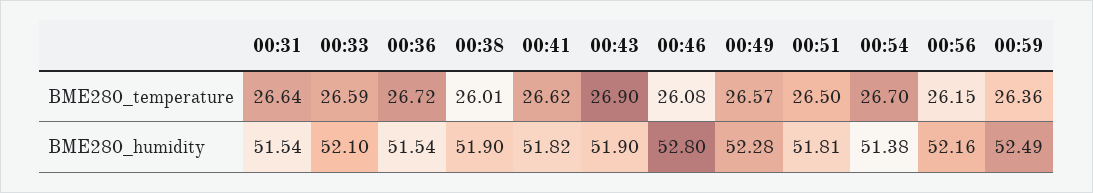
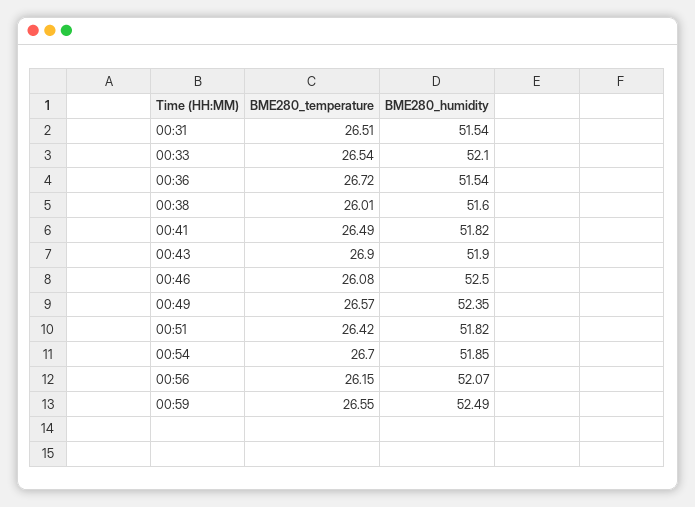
  {
    "00:31": {
-     "BME280_temperature": 26.64,
+     "BME280_temperature": 26.51,
      "BME280_humidity": 51.54
    },
    "00:33": {
-     "BME280_temperature": 26.59,
+     "BME280_temperature": 26.54,
      "BME280_humidity": 52.1
    },
    "00:36": {
      "BME280_temperature": 26.72,
      "BME280_humidity": 51.54
    },
    "00:38": {
      "BME280_temperature": 26.01,
-     "BME280_humidity": 51.9
+     "BME280_humidity": 51.6
    },
    "00:41": {
-     "BME280_temperature": 26.62,
+     "BME280_temperature": 26.49,
      "BME280_humidity": 51.82
    },
    "00:43": {
      "BME280_temperature": 26.9,
      "BME280_humidity": 51.9
    },
    "00:46": {
      "BME280_temperature": 26.08,
-     "BME280_humidity": 52.8
+     "BME280_humidity": 52.5
    },
    "00:49": {
      "BME280_temperature": 26.57,
-     "BME280_humidity": 52.28
+     "BME280_humidity": 52.35
    },
    "00:51": {
-     "BME280_temperature": 26.5,
+     "BME280_temperature": 26.42,
-     "BME280_humidity": 51.81
+     "BME280_humidity": 51.82
    },
    "00:54": {
      "BME280_temperature": 26.7,
-     "BME280_humidity": 51.38
+     "BME280_humidity": 51.85
    },
    "00:56": {
      "BME280_temperature": 26.15,
-     "BME280_humidity": 52.16
+     "BME280_humidity": 52.07
    },
    "00:59": {
-     "BME280_temperature": 26.36,
+     "BME280_temperature": 26.55,
      "BME280_humidity": 52.49
    }
  }

